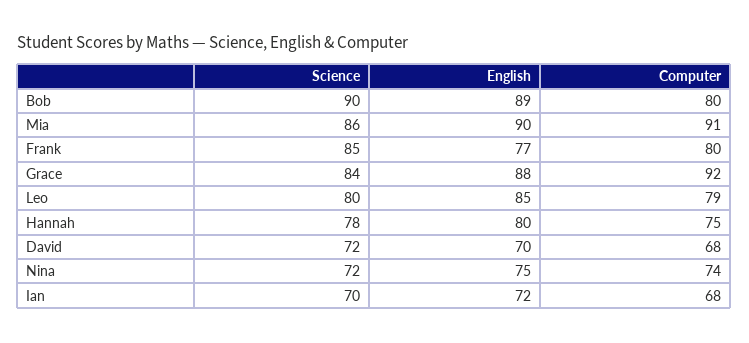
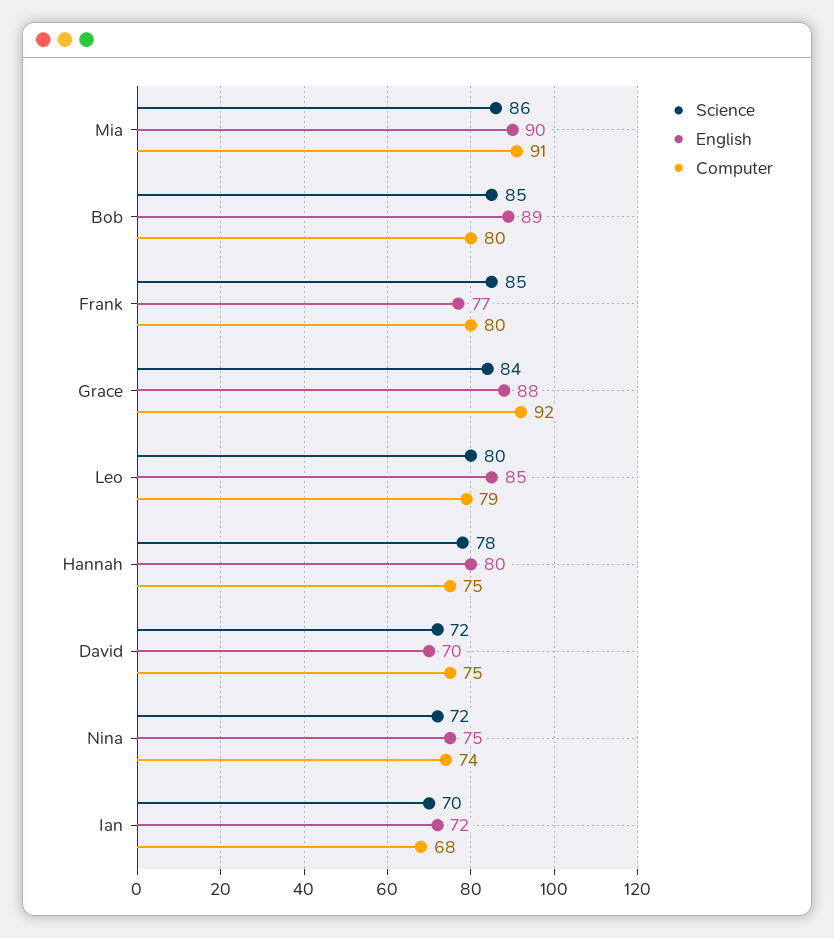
  {
    "Science": {
-     "Bob": 90,
+     "Bob": 85,
      "Mia": 86,
      "Frank": 85,
      "Grace": 84,
      "Leo": 80,
      "Hannah": 78,
      "David": 72,
      "Nina": 72,
      "Ian": 70
    },
    "English": {
      "Bob": 89,
      "Mia": 90,
      "Frank": 77,
      "Grace": 88,
      "Leo": 85,
      "Hannah": 80,
      "David": 70,
      "Nina": 75,
      "Ian": 72
    },
    "Computer": {
      "Bob": 80,
      "Mia": 91,
      "Frank": 80,
      "Grace": 92,
      "Leo": 79,
      "Hannah": 75,
-     "David": 68,
+     "David": 75,
      "Nina": 74,
      "Ian": 68
    }
  }

